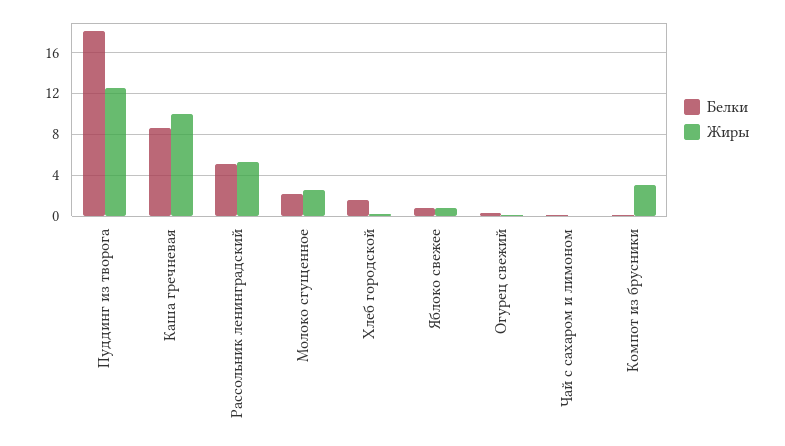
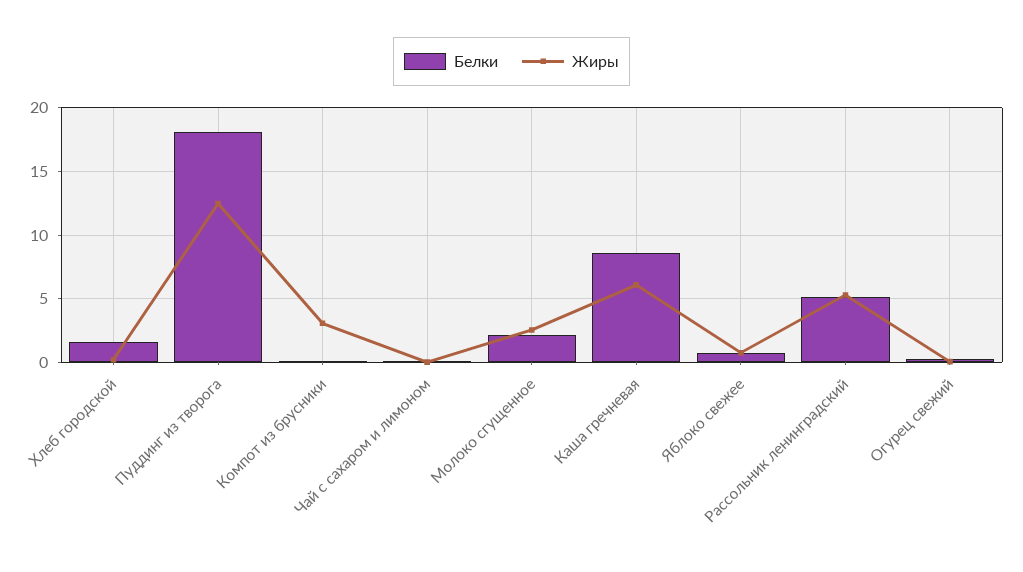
  {
    "Белки": {
      "Пуддинг из творога": 18,
      "Каша гречневая": 8.5,
      "Рассольник ленинградский": 5,
      "Молоко сгущенное": 2,
      "Хлеб городской": 1.5,
      "Яблоко свежее": 1,
      "Огурец свежий": 0.5,
      "Чай с сахаром и лимоном": 0,
      "Компот из брусники": 0
    },
    "Жиры": {
      "Пуддинг из творога": 12.5,
-     "Каша гречневая": 10,
+     "Каша гречневая": 6,
      "Рассольник ленинградский": 5.5,
      "Молоко сгущенное": 2.5,
      "Хлеб городской": 0,
      "Яблоко свежее": 1,
      "Огурец свежий": 0,
      "Чай с сахаром и лимоном": 0,
      "Компот из брусники": 3
    }
  }

